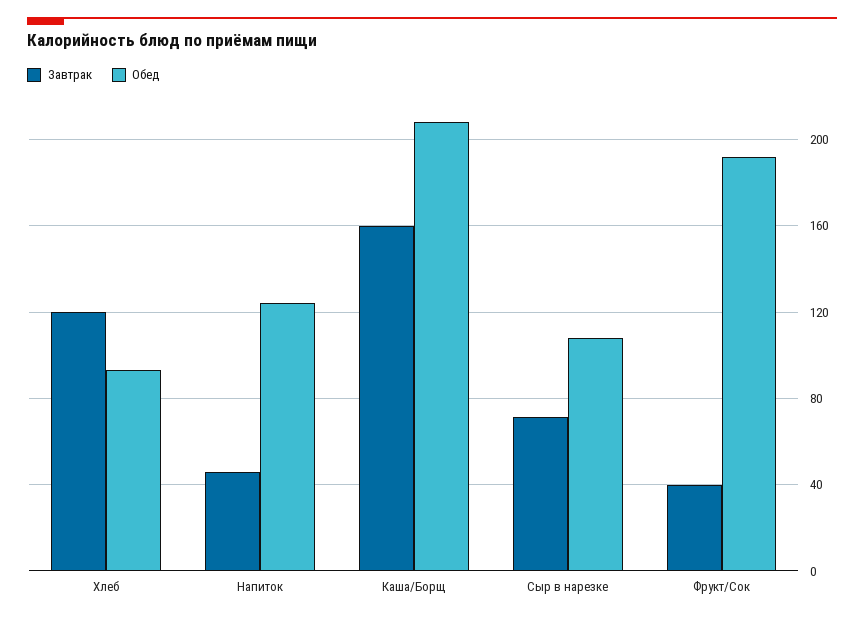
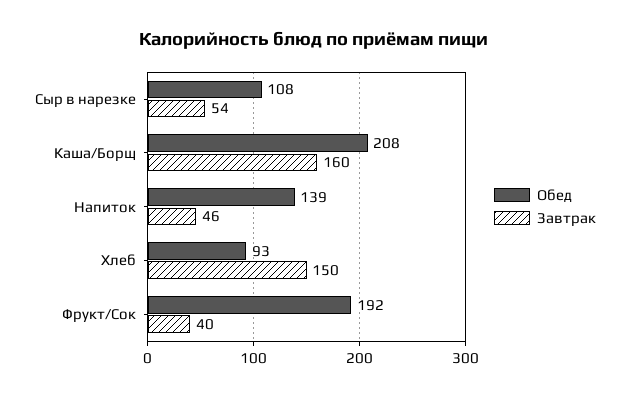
  {
    "Завтрак": {
-     "Хлеб": 120,
+     "Хлеб": 150,
      "Напиток": 46,
      "Каша/Борщ": 160,
-     "Сыр в нарезке": 70,
+     "Сыр в нарезке": 54,
      "Фрукт/Сок": 40
    },
    "Обед": {
      "Хлеб": 93,
-     "Напиток": 125,
+     "Напиток": 139,
      "Каша/Борщ": 208,
      "Сыр в нарезке": 108,
      "Фрукт/Сок": 192
    }
  }

